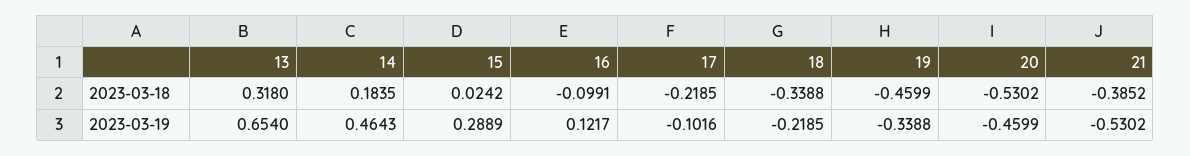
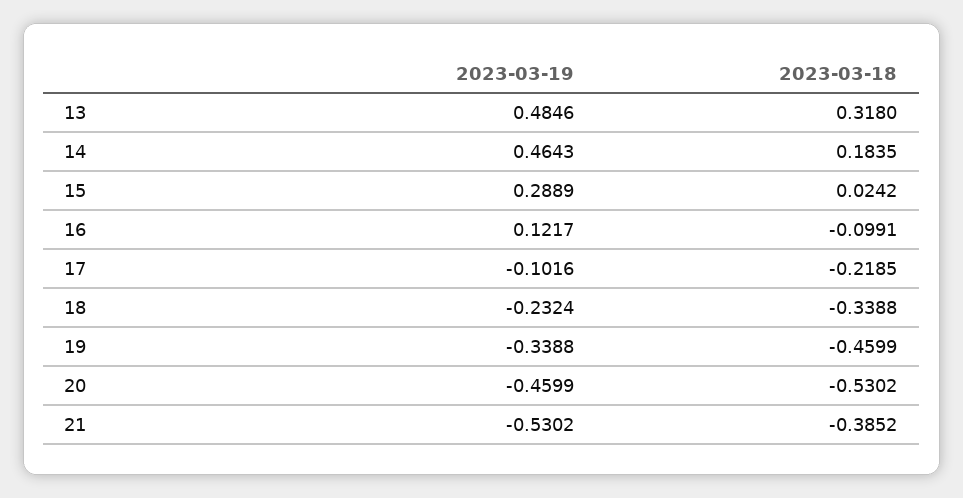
  {
    "13": {
      "2023-03-18": 0.318,
-     "2023-03-19": 0.654
+     "2023-03-19": 0.4846
    },
    "14": {
      "2023-03-18": 0.1835,
      "2023-03-19": 0.4643
    },
    "15": {
      "2023-03-18": 0.0242,
      "2023-03-19": 0.2889
    },
    "16": {
      "2023-03-18": -0.0991,
      "2023-03-19": 0.1217
    },
    "17": {
      "2023-03-18": -0.2185,
      "2023-03-19": -0.1016
    },
    "18": {
      "2023-03-18": -0.3388,
-     "2023-03-19": -0.2185
+     "2023-03-19": -0.2324
    },
    "19": {
      "2023-03-18": -0.4599,
      "2023-03-19": -0.3388
    },
    "20": {
      "2023-03-18": -0.5302,
      "2023-03-19": -0.4599
    },
    "21": {
      "2023-03-18": -0.3852,
      "2023-03-19": -0.5302
    }
  }

